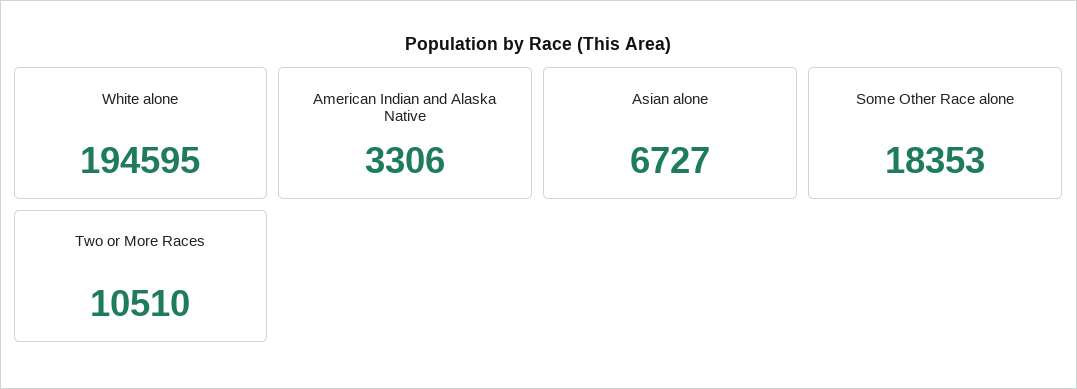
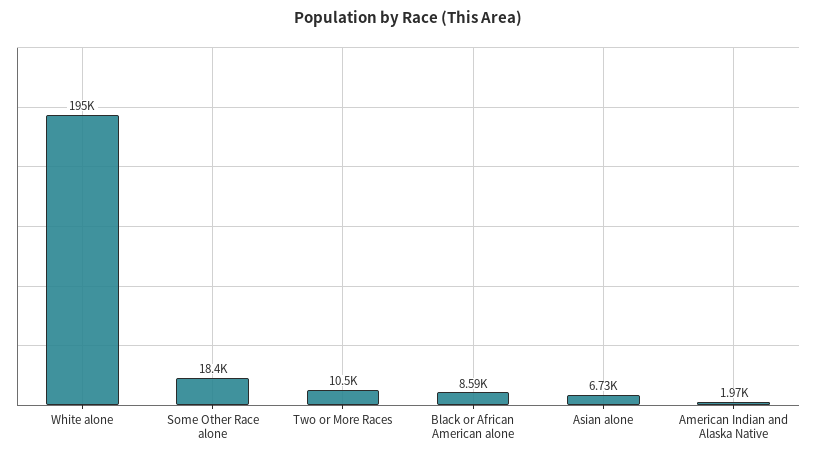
  {
    "White alone": 194595,
-   "American Indian and Alaska Native": 3306,
+   "American Indian and Alaska Native": 1970,
    "Asian alone": 6727,
    "Some Other Race alone": 18353,
-   "Two or More Races": 10510
+   "Two or More Races": 10510,
+   "Black or African American alone": 8590
  }

